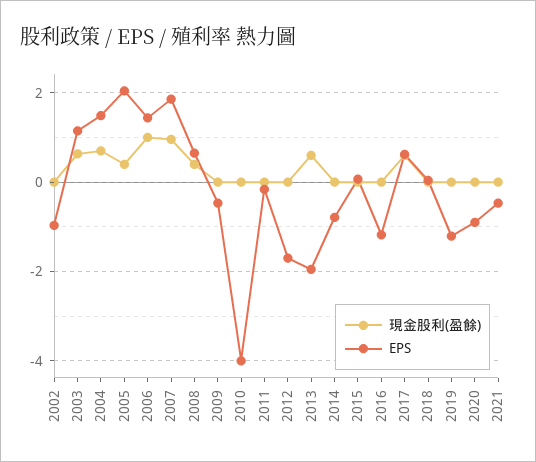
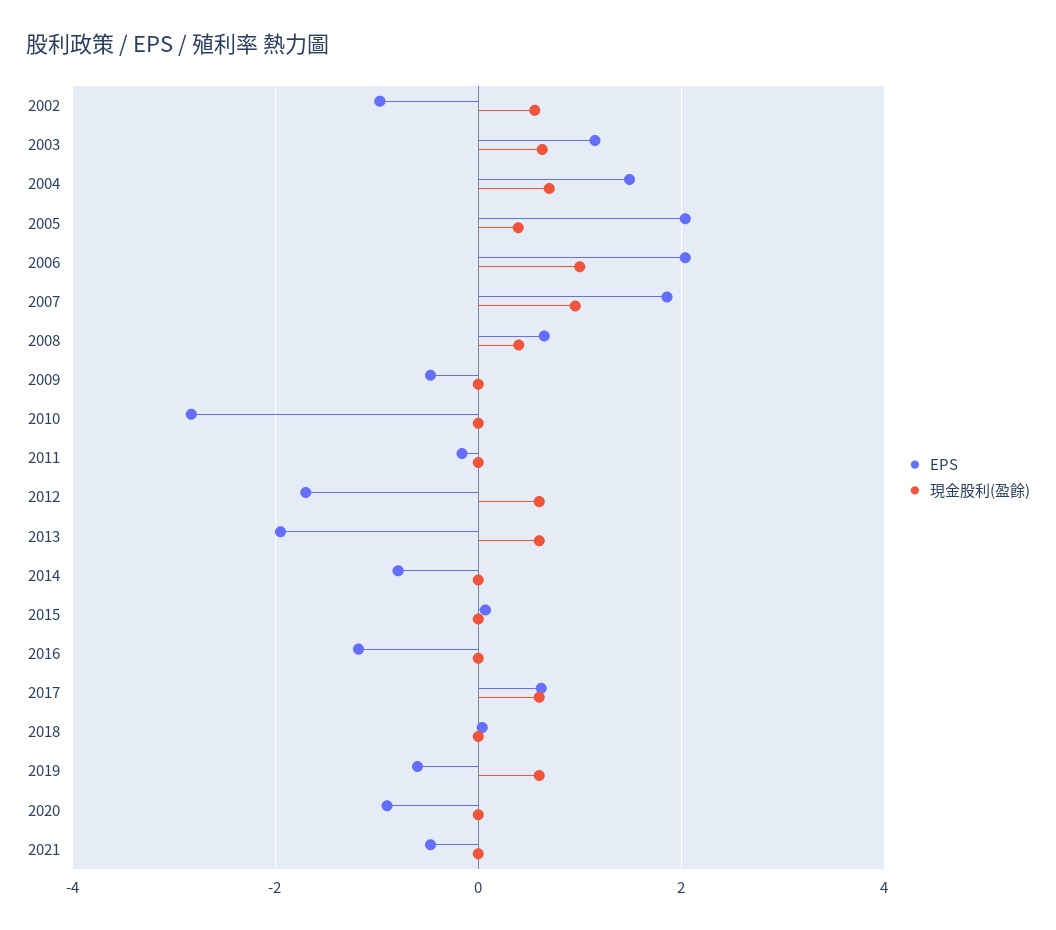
  {
    "現金股利(盈餘)": {
-     "2002": 0,
+     "2002": 0.6,
      "2003": 0.6,
      "2004": 0.8,
      "2005": 0.4,
      "2006": 1,
      "2007": 1,
      "2008": 0.4,
      "2009": 0,
      "2010": 0,
      "2011": 0,
-     "2012": 0,
+     "2012": 0.6,
      "2013": 0.6,
      "2014": 0,
      "2015": 0,
      "2016": 0,
      "2017": 0.6,
      "2018": 0,
-     "2019": 0,
+     "2019": 0.6,
      "2020": 0,
      "2021": 0
    },
    "EPS": {
      "2002": -1,
      "2003": 1.2,
      "2004": 1.4,
      "2005": 2,
-     "2006": 1.4,
+     "2006": 2,
      "2007": 1.8,
      "2008": 0.6,
      "2009": -0.4,
-     "2010": -4,
+     "2010": -2.8,
      "2011": -0.2,
      "2012": -1.8,
      "2013": -2,
      "2014": -0.8,
      "2015": 0,
      "2016": -1.2,
      "2017": 0.6,
      "2018": 0,
-     "2019": -1.2,
+     "2019": -0.6,
      "2020": -1,
      "2021": -0.4
    }
  }

